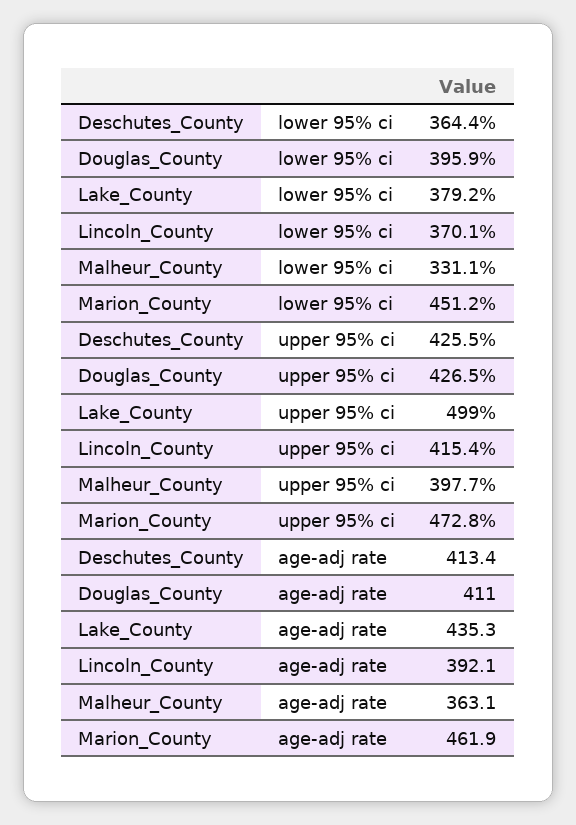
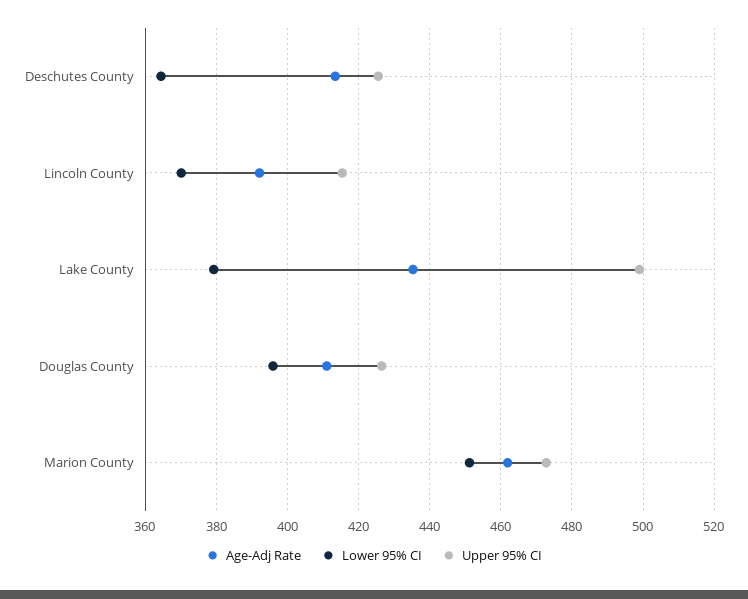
  {
    "lower 95% ci": {
      "Deschutes_County": 364.4,
      "Douglas_County": 395.9,
      "Lake_County": 379.2,
      "Lincoln_County": 370.1,
-     "Malheur_County": 331.1,
      "Marion_County": 451.2
    },
    "upper 95% ci": {
      "Deschutes_County": 425.5,
      "Douglas_County": 426.5,
      "Lake_County": 499,
      "Lincoln_County": 415.4,
-     "Malheur_County": 397.7,
      "Marion_County": 472.8
    },
    "age-adj rate": {
      "Deschutes_County": 413.4,
      "Douglas_County": 411,
      "Lake_County": 435.3,
      "Lincoln_County": 392.1,
-     "Malheur_County": 363.1,
      "Marion_County": 461.9
    }
  }

